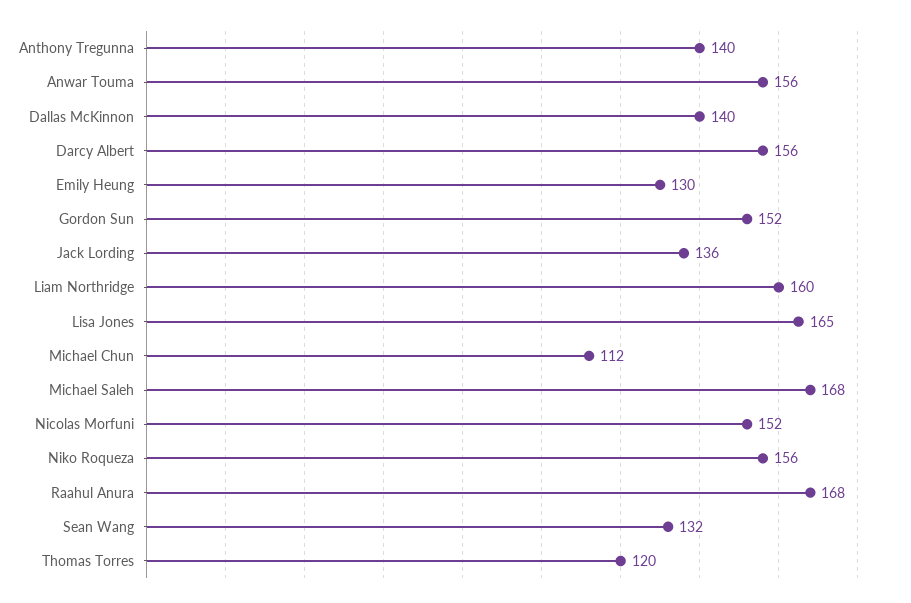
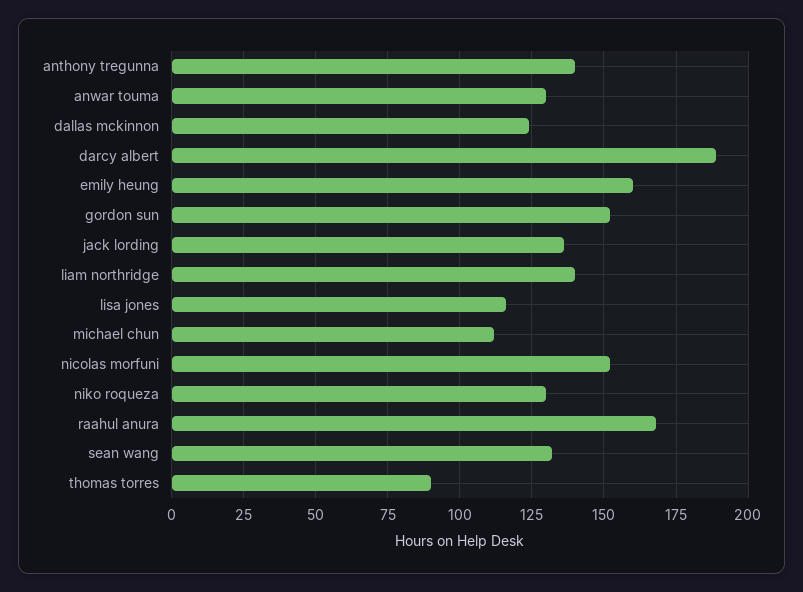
  {
    "Anthony Tregunna": 140,
-   "Anwar Touma": 156,
+   "Anwar Touma": 130,
-   "Dallas McKinnon": 140,
+   "Dallas McKinnon": 125,
-   "Darcy Albert": 156,
+   "Darcy Albert": 190,
-   "Emily Heung": 130,
+   "Emily Heung": 160,
    "Gordon Sun": 152,
    "Jack Lording": 136,
-   "Liam Northridge": 160,
+   "Liam Northridge": 140,
-   "Lisa Jones": 165,
+   "Lisa Jones": 115,
    "Michael Chun": 112,
-   "Michael Saleh": 168,
    "Nicolas Morfuni": 152,
-   "Niko Roqueza": 156,
+   "Niko Roqueza": 130,
    "Raahul Anura": 168,
    "Sean Wang": 132,
-   "Thomas Torres": 120
+   "Thomas Torres": 90
  }

